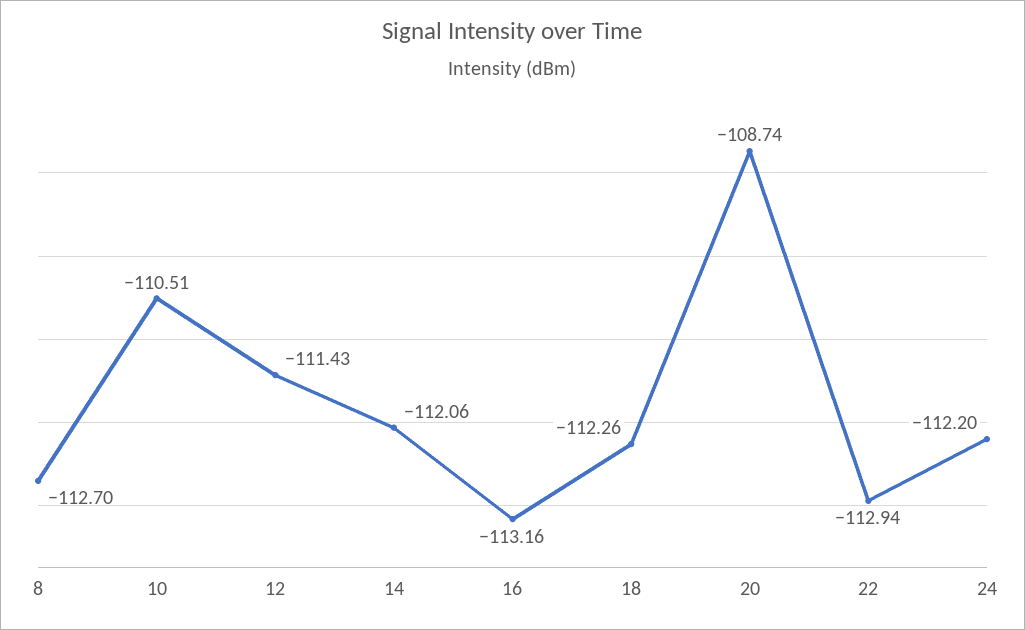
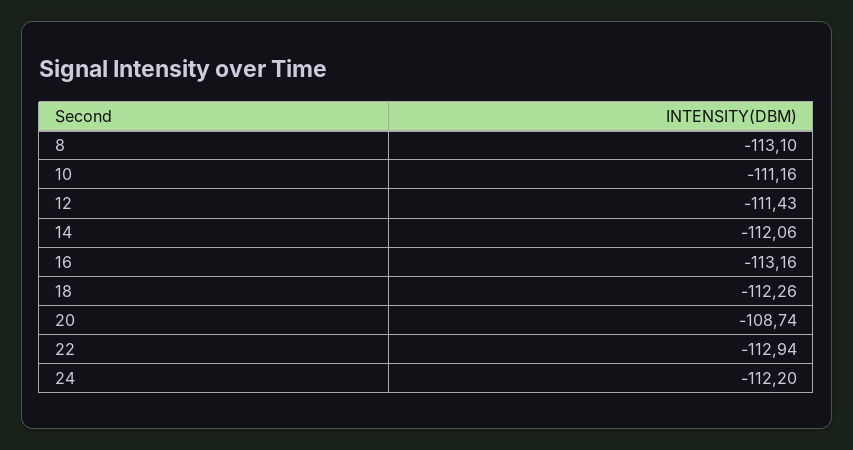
  {
-   "8": -112.7,
+   "8": -113.1,
-   "10": -110.51,
+   "10": -111.16,
    "12": -111.43,
    "14": -112.06,
    "16": -113.16,
    "18": -112.26,
    "20": -108.74,
    "22": -112.94,
    "24": -112.2
  }

